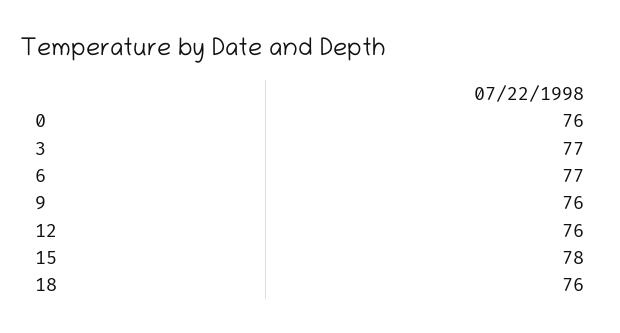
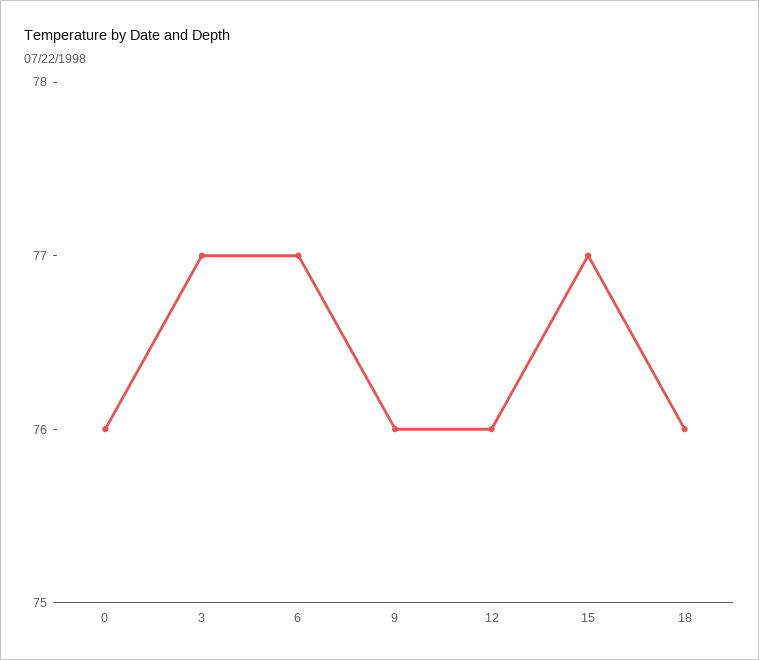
  {
    "0": 76,
    "3": 77,
    "6": 77,
    "9": 76,
    "12": 76,
-   "15": 78,
+   "15": 77,
    "18": 76
  }

